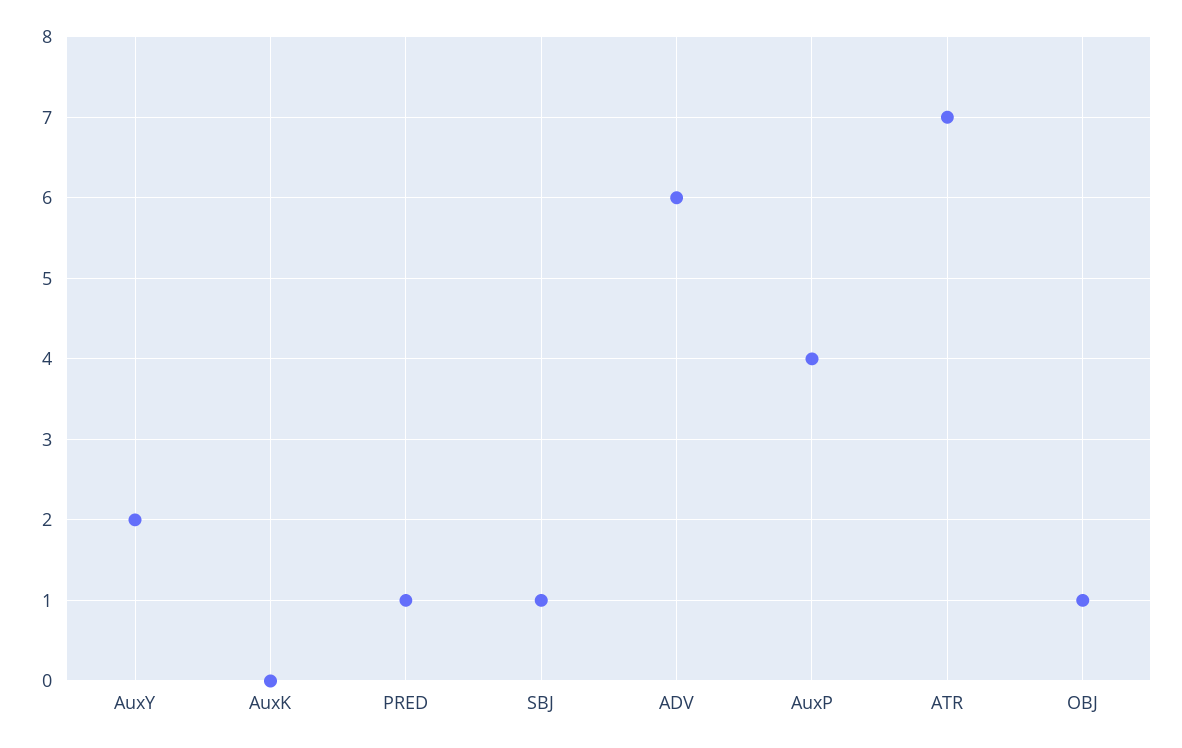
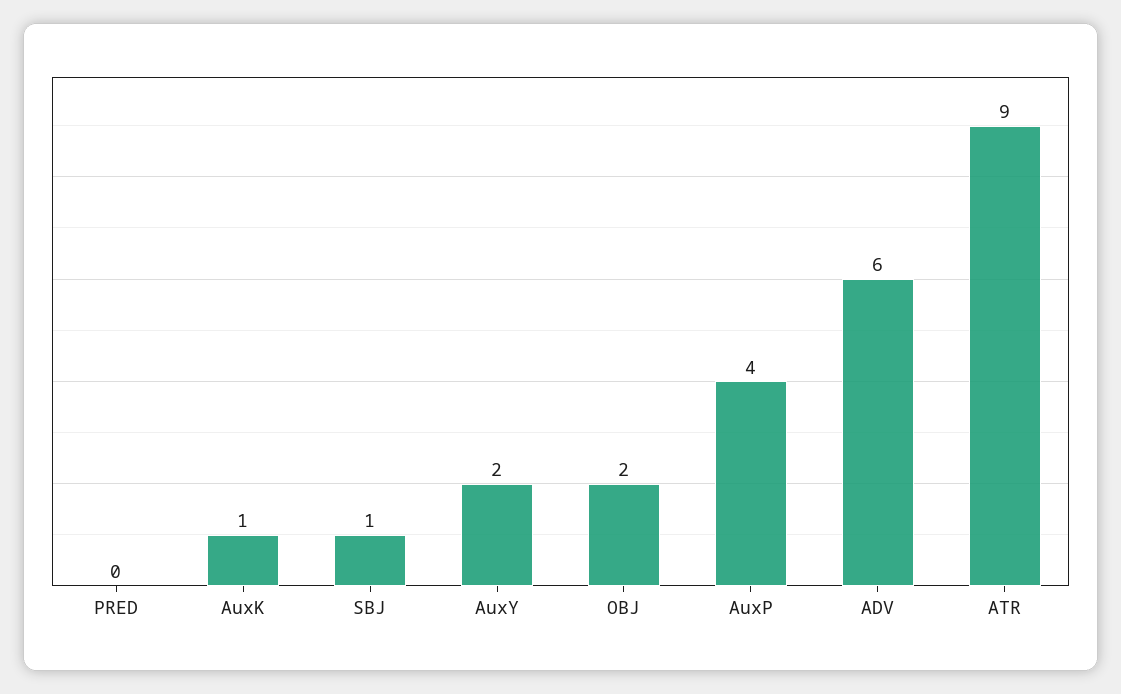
  {
    "AuxY": 2,
-   "AuxK": 0,
+   "AuxK": 1,
-   "PRED": 1,
+   "PRED": 0,
    "SBJ": 1,
    "ADV": 6,
    "AuxP": 4,
-   "ATR": 7,
+   "ATR": 9,
-   "OBJ": 1
+   "OBJ": 2
  }

